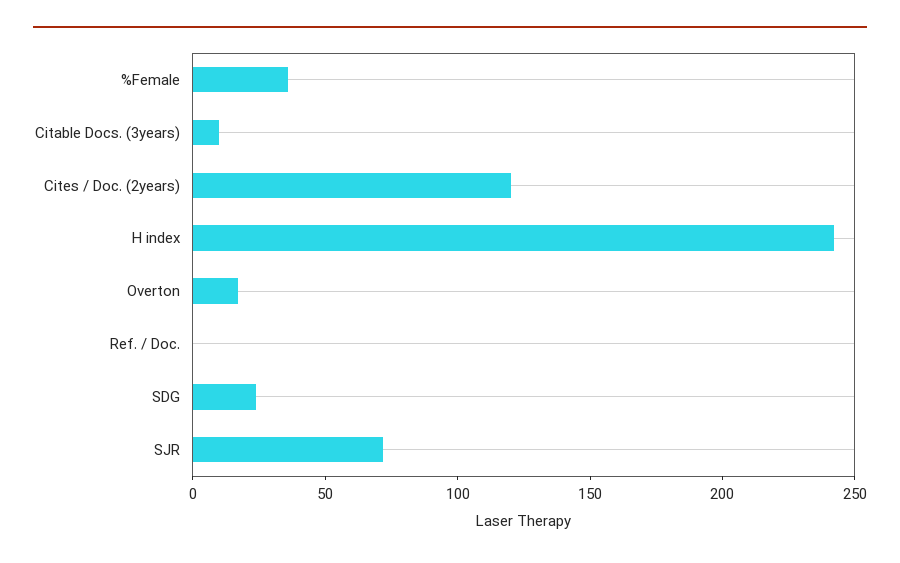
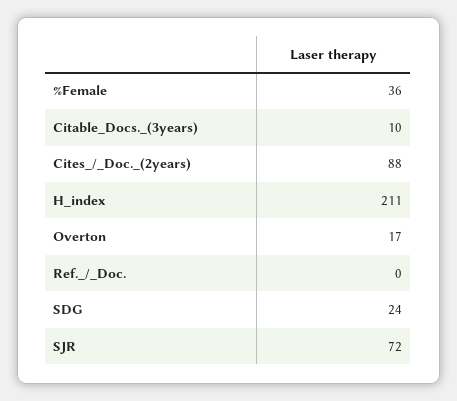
  {
    "%Female": 36,
    "Citable Docs. (3years)": 10,
-   "Cites / Doc. (2years)": 120,
+   "Cites / Doc. (2years)": 88,
-   "H index": 240,
+   "H index": 211,
    "Overton": 17,
    "Ref. / Doc.": 0,
    "SDG": 24,
    "SJR": 72
  }

